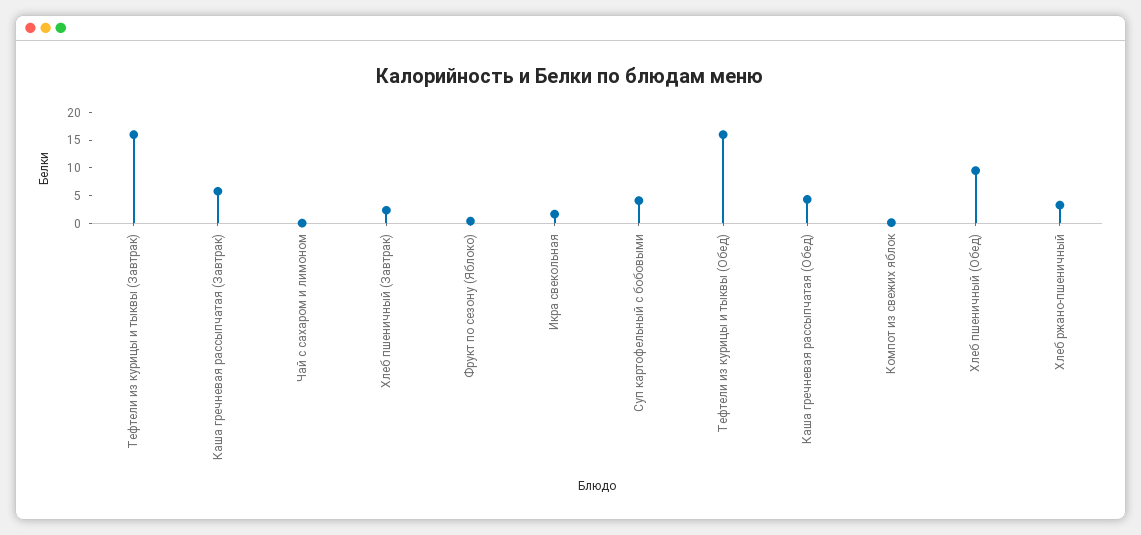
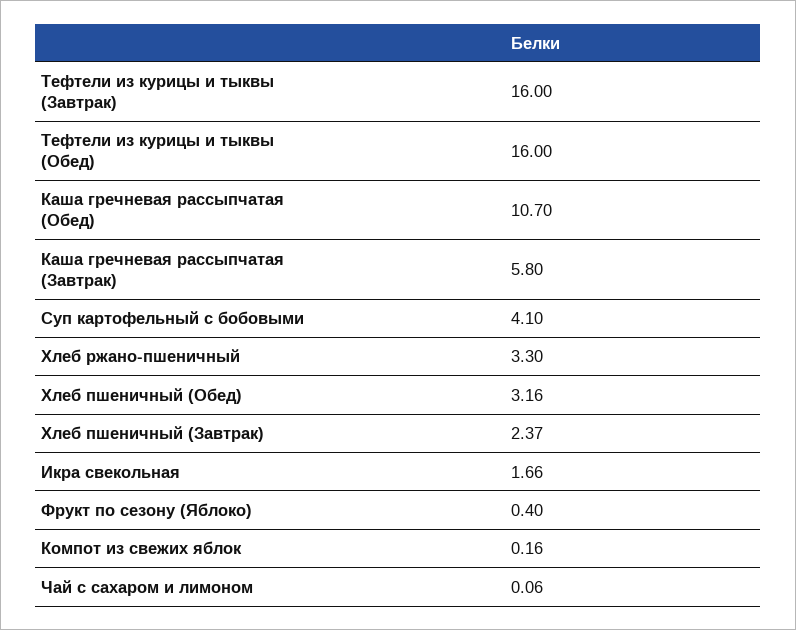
  {
    "Тефтели из курицы и тыквы (Завтрак)": 16,
    "Каша гречневая рассыпчатая (Завтрак)": 5.8,
    "Чай с сахаром и лимоном": 0.06,
    "Хлеб пшеничный (Завтрак)": 2.37,
    "Фрукт по сезону (Яблоко)": 0.4,
    "Икра свекольная": 1.66,
    "Суп картофельный с бобовыми": 4.1,
    "Тефтели из курицы и тыквы (Обед)": 16,
-   "Каша гречневая рассыпчатая (Обед)": 5,
+   "Каша гречневая рассыпчатая (Обед)": 10.7,
    "Компот из свежих яблок": 0.16,
-   "Хлеб пшеничный (Обед)": 10,
+   "Хлеб пшеничный (Обед)": 3.16,
    "Хлеб ржано-пшеничный": 3.3
  }

